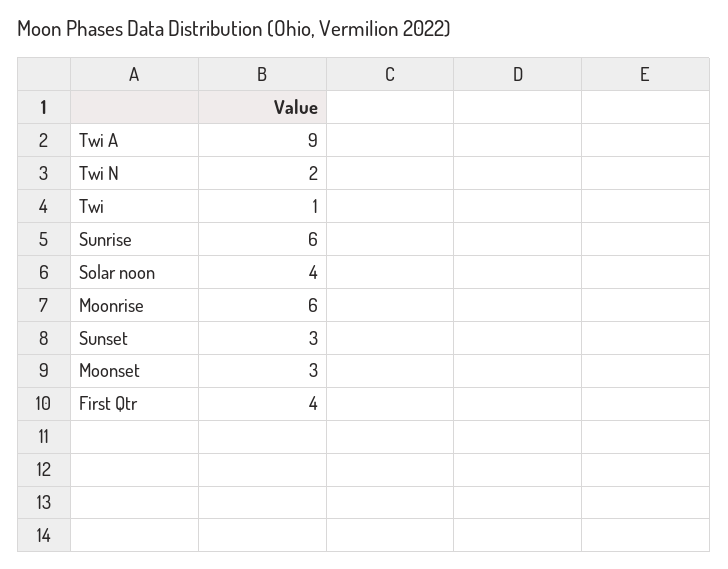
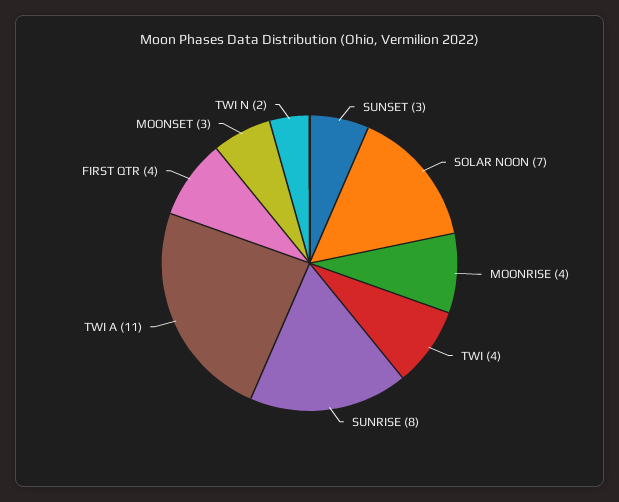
  {
-   "Twi A": 9,
+   "Twi A": 11,
    "Twi N": 2,
-   "Twi": 1,
+   "Twi": 4,
-   "Sunrise": 6,
+   "Sunrise": 8,
-   "Solar noon": 4,
+   "Solar noon": 7,
-   "Moonrise": 6,
+   "Moonrise": 4,
    "Sunset": 3,
    "Moonset": 3,
    "First Qtr": 4
  }

